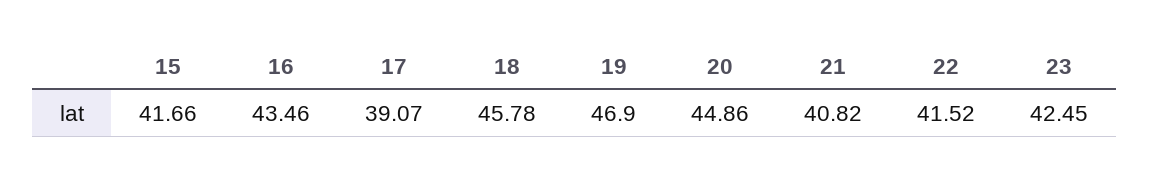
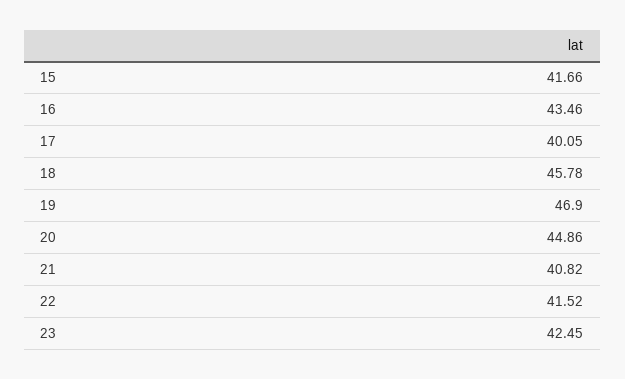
  {
    "15": 41.66,
    "16": 43.46,
-   "17": 39.07,
+   "17": 40.05,
    "18": 45.78,
    "19": 46.9,
    "20": 44.86,
    "21": 40.82,
    "22": 41.52,
    "23": 42.45
  }

